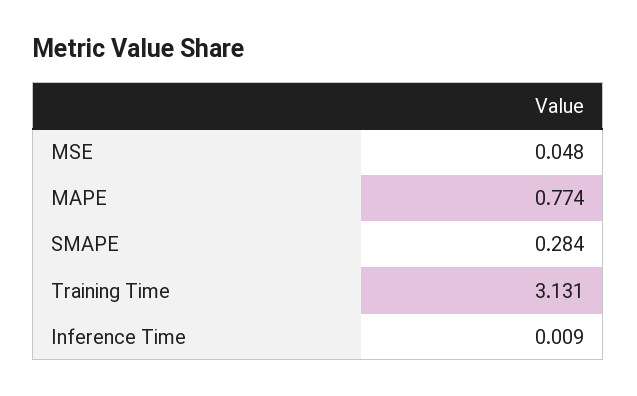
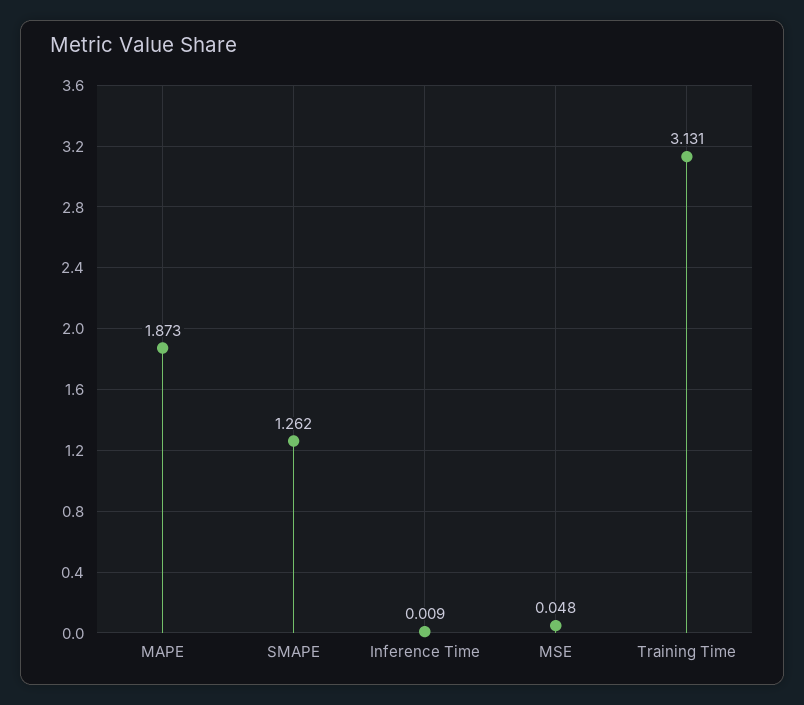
  {
    "MSE": 0.048,
-   "MAPE": 0.774,
+   "MAPE": 1.873,
-   "SMAPE": 0.284,
+   "SMAPE": 1.262,
    "Training Time": 3.131,
    "Inference Time": 0.009
  }

